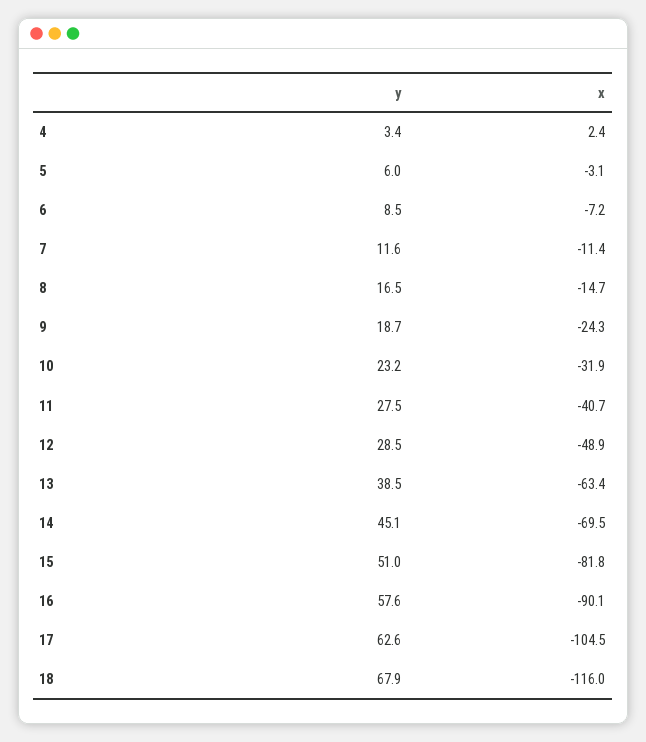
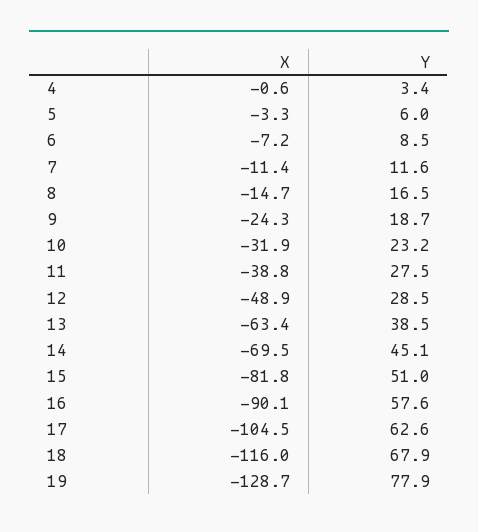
  {
    "y": {
      "4": 3.4,
      "5": 6,
      "6": 8.5,
      "7": 11.6,
      "8": 16.5,
      "9": 18.7,
      "10": 23.2,
      "11": 27.5,
      "12": 28.5,
      "13": 38.5,
      "14": 45.1,
      "15": 51,
      "16": 57.6,
      "17": 62.6,
-     "18": 67.9
+     "18": 67.9,
+     "19": 77.9
    },
    "x": {
-     "4": 2.4,
+     "4": -0.6,
-     "5": -3.1,
+     "5": -3.3,
      "6": -7.2,
      "7": -11.4,
      "8": -14.7,
      "9": -24.3,
      "10": -31.9,
-     "11": -40.7,
+     "11": -38.8,
      "12": -48.9,
      "13": -63.4,
      "14": -69.5,
      "15": -81.8,
      "16": -90.1,
      "17": -104.5,
-     "18": -116
+     "18": -116,
+     "19": -128.7
    }
  }

